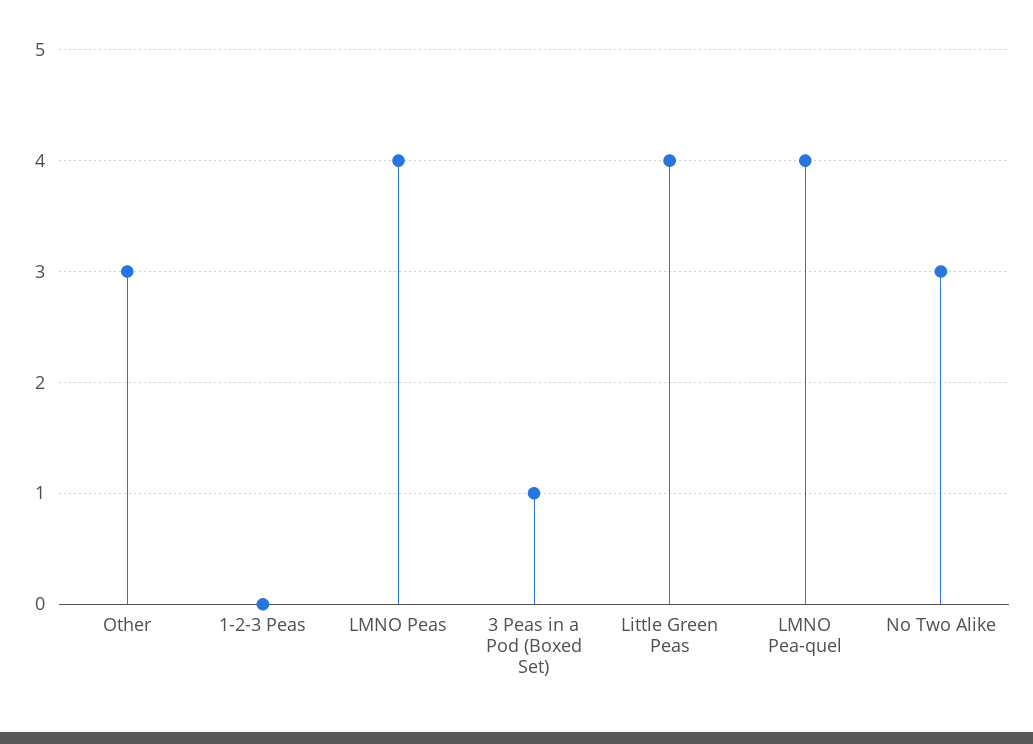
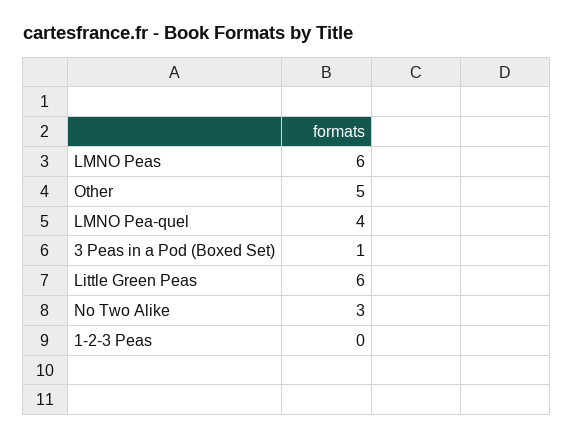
  {
-   "Other": 3,
+   "Other": 5,
    "1-2-3 Peas": 0,
-   "LMNO Peas": 4,
+   "LMNO Peas": 6,
    "3 Peas in a Pod (Boxed Set)": 1,
-   "Little Green Peas": 4,
+   "Little Green Peas": 6,
    "LMNO Pea-quel": 4,
    "No Two Alike": 3
  }

